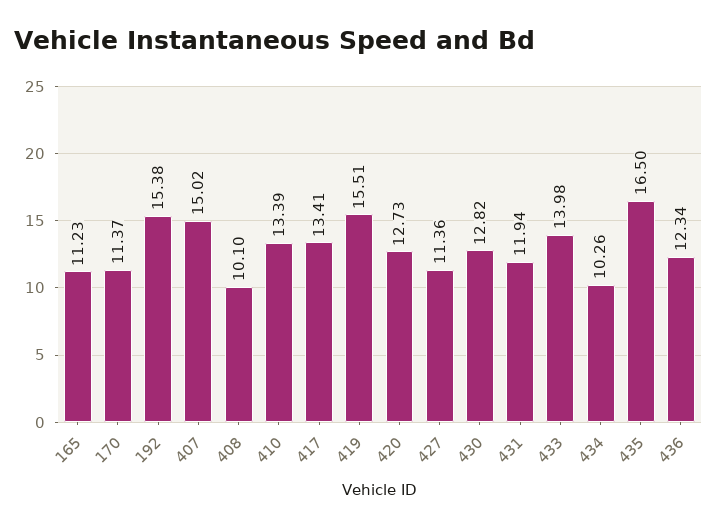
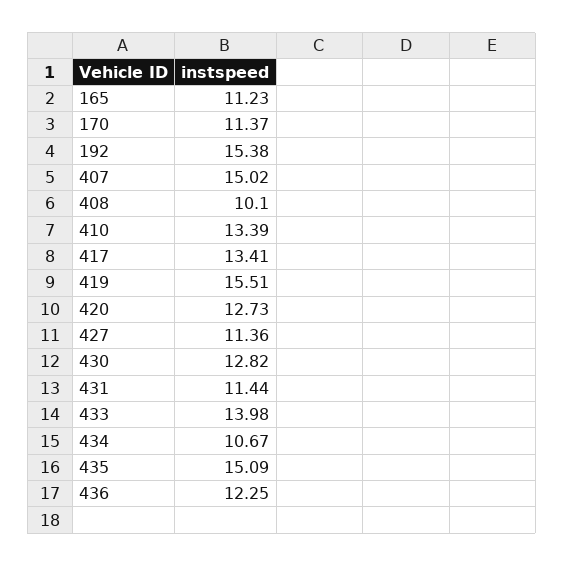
  {
    "165": 11.23,
    "170": 11.37,
    "192": 15.38,
    "407": 15.02,
    "408": 10.1,
    "410": 13.39,
    "417": 13.41,
    "419": 15.51,
    "420": 12.73,
    "427": 11.36,
    "430": 12.82,
-   "431": 11.94,
+   "431": 11.44,
    "433": 13.98,
-   "434": 10.26,
+   "434": 10.67,
-   "435": 16.5,
+   "435": 15.09,
-   "436": 12.34
+   "436": 12.25
  }

